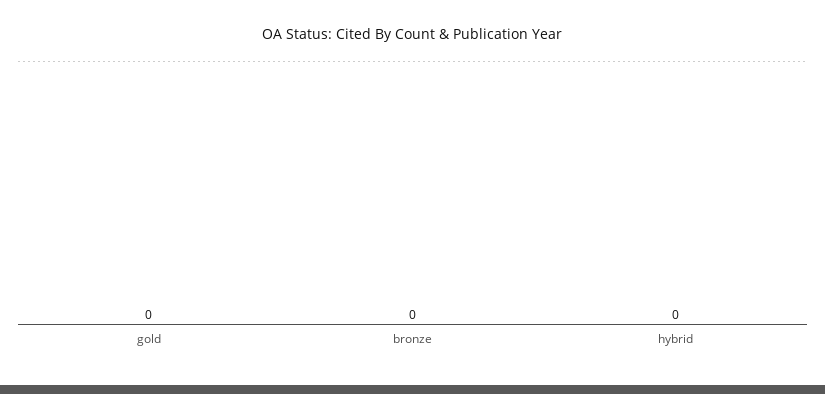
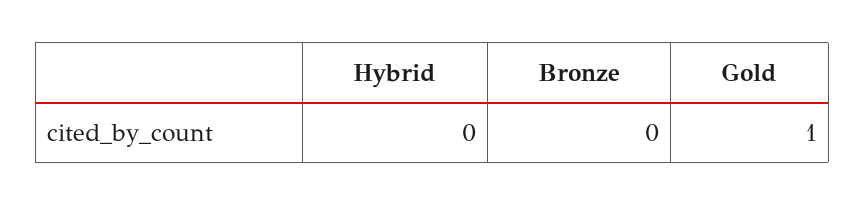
  {
-   "gold": 0,
+   "gold": 1,
    "bronze": 0,
    "hybrid": 0
  }

